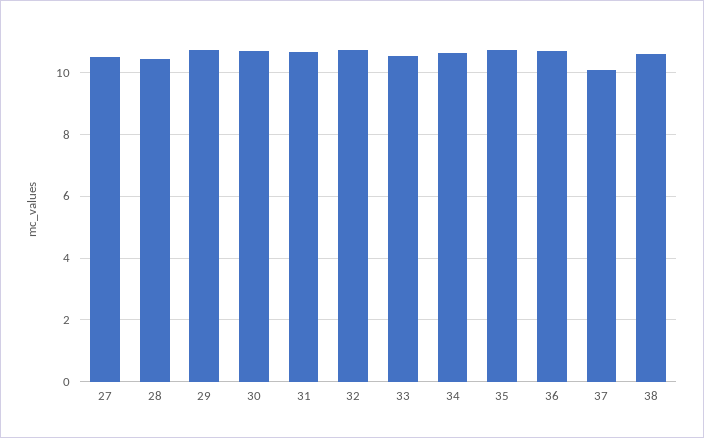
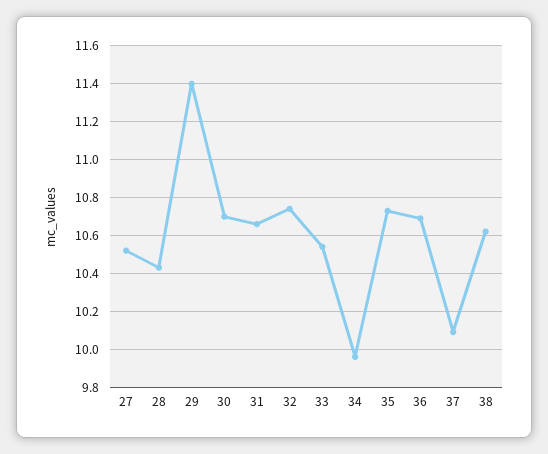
  {
    "27": 10.5,
    "28": 10.45,
-   "29": 10.8,
+   "29": 11.4,
    "30": 10.7,
    "31": 10.65,
    "32": 10.75,
    "33": 10.55,
-   "34": 10.6,
+   "34": 9.95,
    "35": 10.75,
    "36": 10.7,
    "37": 10.1,
    "38": 10.6
  }

